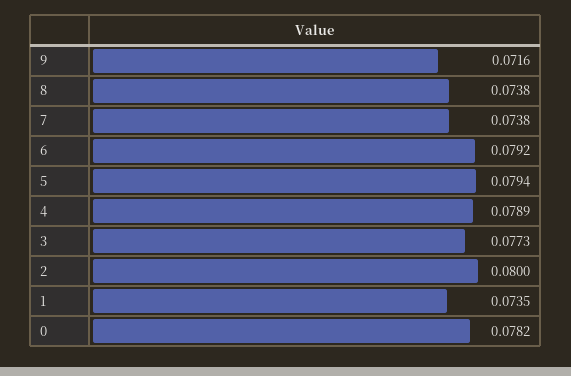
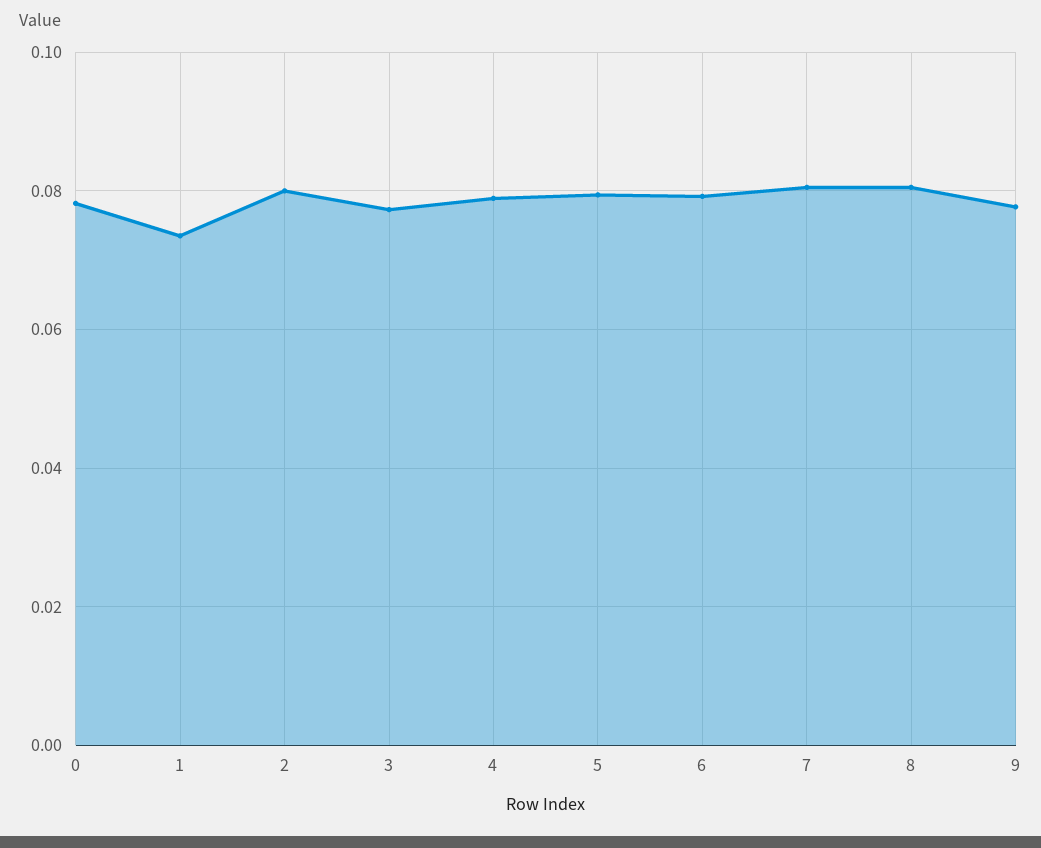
  {
-   "9": 0.0716,
+   "9": 0.078,
-   "8": 0.0738,
+   "8": 0.08,
-   "7": 0.0738,
+   "7": 0.08,
    "6": 0.0792,
    "5": 0.0794,
    "4": 0.0789,
    "3": 0.0773,
    "2": 0.08,
    "1": 0.0735,
    "0": 0.0782
  }

